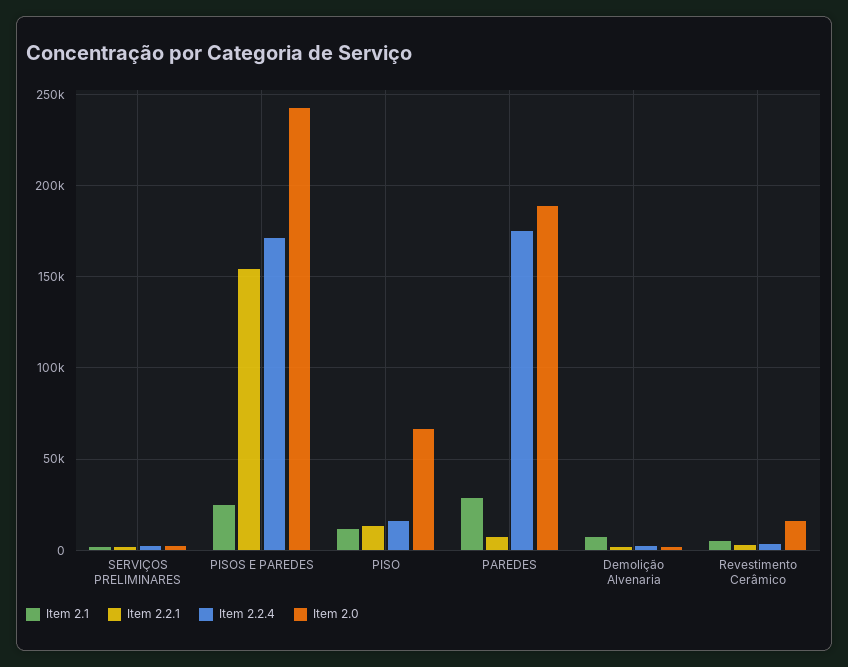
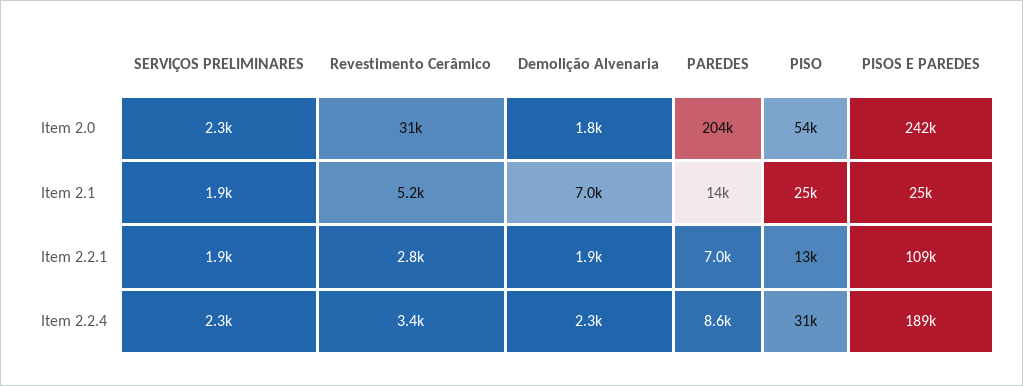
  {
    "Item 2.1": {
      "SERVIÇOS PRELIMINARES": 1900,
      "PISOS E PAREDES": 25000,
-     "PISO": 10000,
+     "PISO": 25000,
-     "PAREDES": 30000,
+     "PAREDES": 14000,
      "Demolição Alvenaria": 7000,
      "Revestimento Cerâmico": 5200
    },
    "Item 2.2.1": {
      "SERVIÇOS PRELIMINARES": 1900,
-     "PISOS E PAREDES": 155000,
+     "PISOS E PAREDES": 109000,
      "PISO": 13000,
      "PAREDES": 7000,
      "Demolição Alvenaria": 1900,
      "Revestimento Cerâmico": 2800
    },
    "Item 2.2.4": {
      "SERVIÇOS PRELIMINARES": 2300,
-     "PISOS E PAREDES": 170000,
+     "PISOS E PAREDES": 189000,
-     "PISO": 15000,
+     "PISO": 31000,
-     "PAREDES": 175000,
+     "PAREDES": 8600,
      "Demolição Alvenaria": 2300,
      "Revestimento Cerâmico": 3400
    },
    "Item 2.0": {
      "SERVIÇOS PRELIMINARES": 2300,
      "PISOS E PAREDES": 242000,
-     "PISO": 65000,
+     "PISO": 54000,
-     "PAREDES": 190000,
+     "PAREDES": 204000,
      "Demolição Alvenaria": 1800,
-     "Revestimento Cerâmico": 15000
+     "Revestimento Cerâmico": 31000
    }
  }

